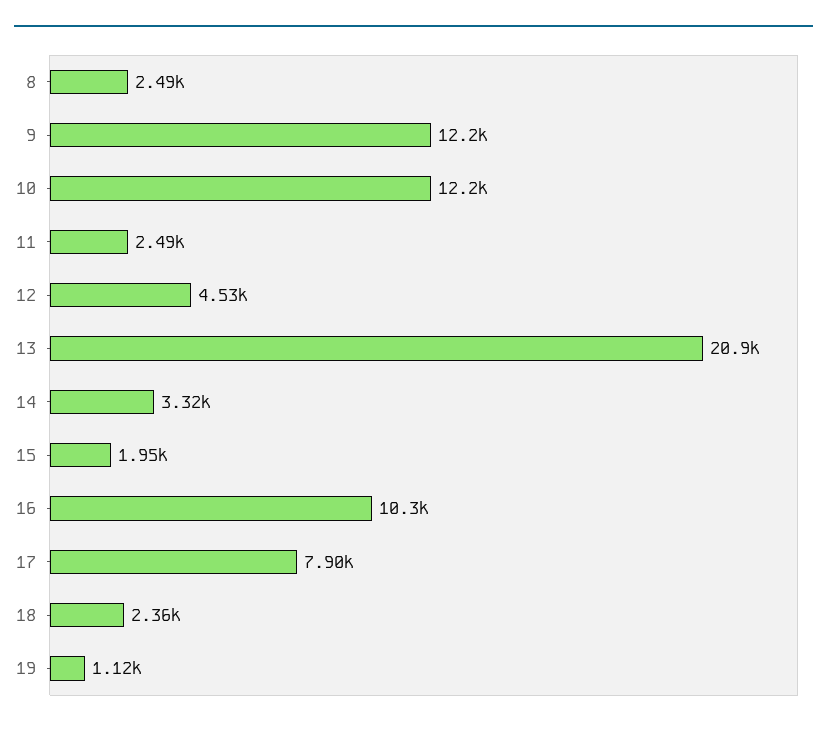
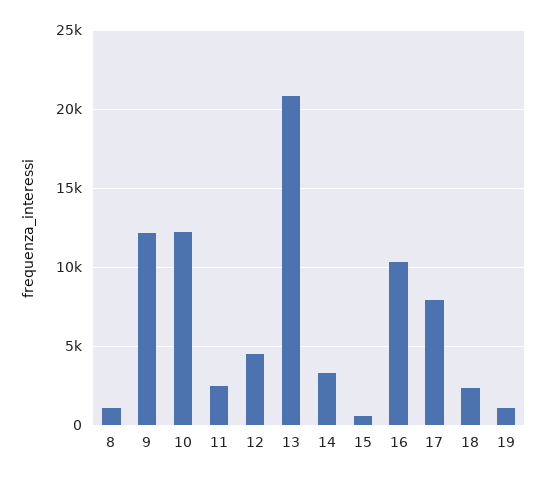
  {
-   "8": 2490,
+   "8": 1000,
    "9": 12200,
    "10": 12200,
    "11": 2490,
    "12": 4530,
    "13": 20900,
    "14": 3320,
-   "15": 1950,
+   "15": 500,
    "16": 10300,
    "17": 7900,
    "18": 2360,
    "19": 1120
  }

